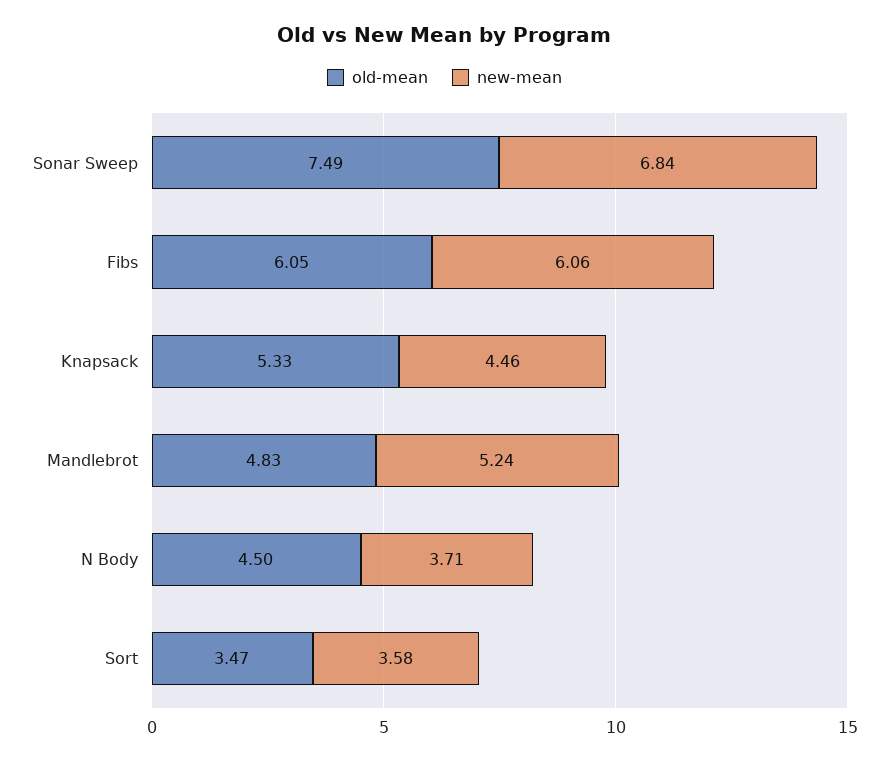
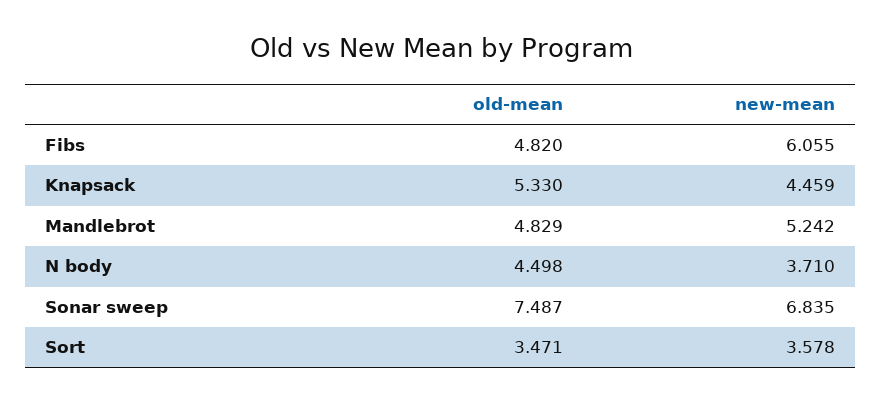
  {
    "old-mean": {
      "Sonar Sweep": 7.487,
-     "Fibs": 6.05,
+     "Fibs": 4.82,
      "Knapsack": 5.33,
      "Mandlebrot": 4.829,
      "N Body": 4.498,
      "Sort": 3.471
    },
    "new-mean": {
      "Sonar Sweep": 6.835,
      "Fibs": 6.055,
      "Knapsack": 4.459,
      "Mandlebrot": 5.242,
      "N Body": 3.71,
      "Sort": 3.578
    }
  }

